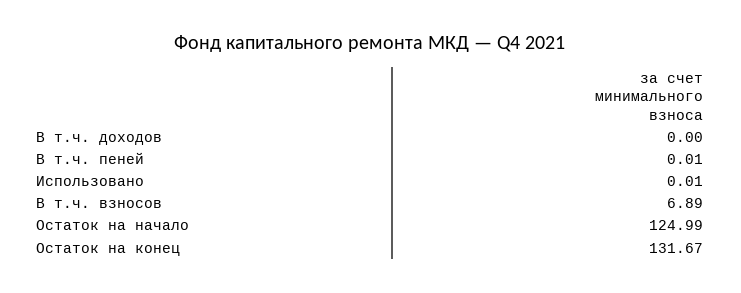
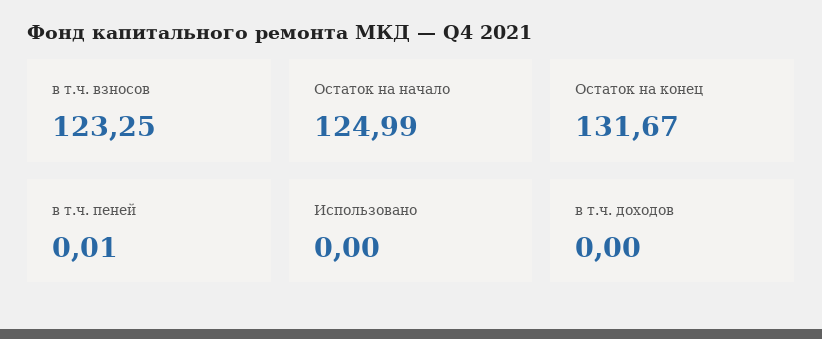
  {
    "В т.ч. доходов": 0,
    "В т.ч. пеней": 0.01,
-   "Использовано": 0.01,
+   "Использовано": 0,
-   "В т.ч. взносов": 6.89,
+   "В т.ч. взносов": 123.25,
    "Остаток на начало": 124.99,
    "Остаток на конец": 131.67
  }

